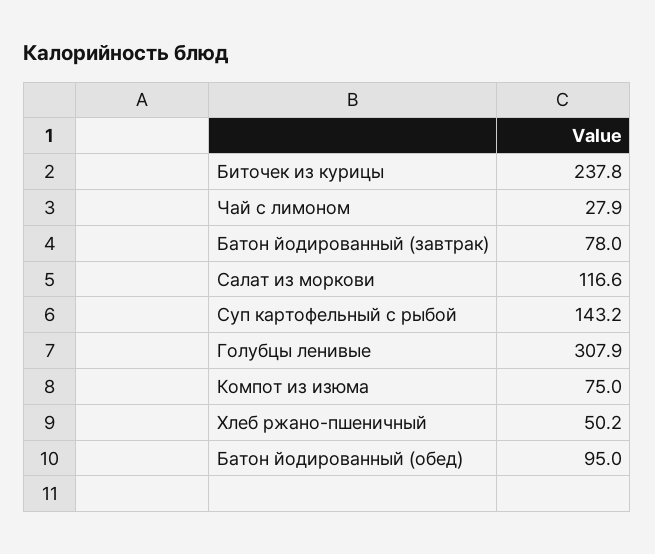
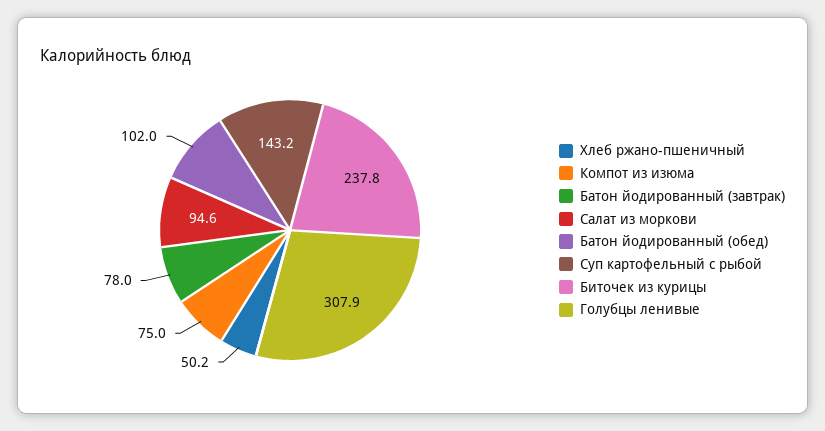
  {
    "Биточек из курицы": 237.8,
-   "Чай с лимоном": 27.9,
    "Батон йодированный (завтрак)": 78,
-   "Салат из моркови": 116.6,
+   "Салат из моркови": 94.6,
    "Суп картофельный с рыбой": 143.2,
    "Голубцы ленивые": 307.9,
    "Компот из изюма": 75,
    "Хлеб ржано-пшеничный": 50.2,
-   "Батон йодированный (обед)": 95
+   "Батон йодированный (обед)": 102
  }

